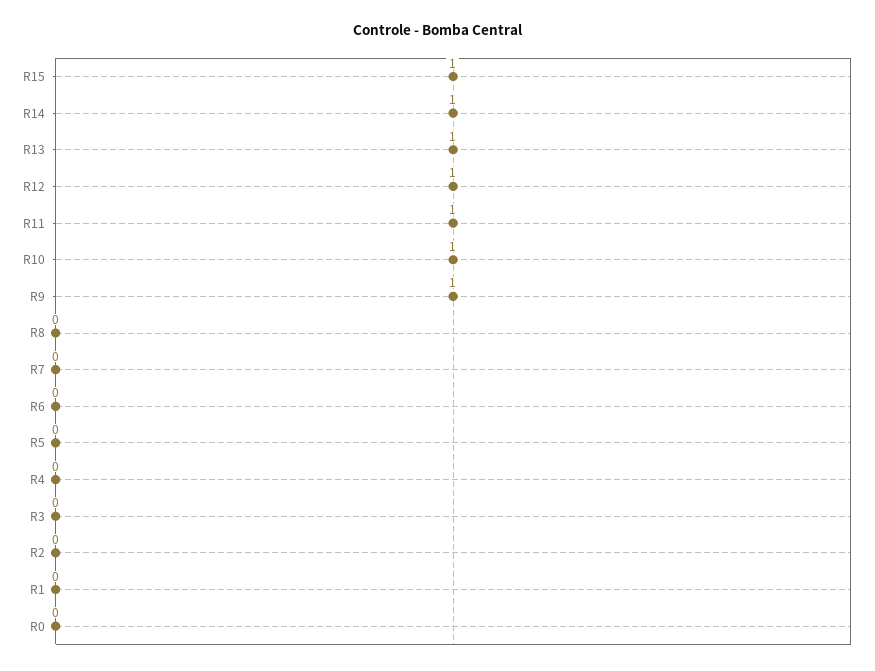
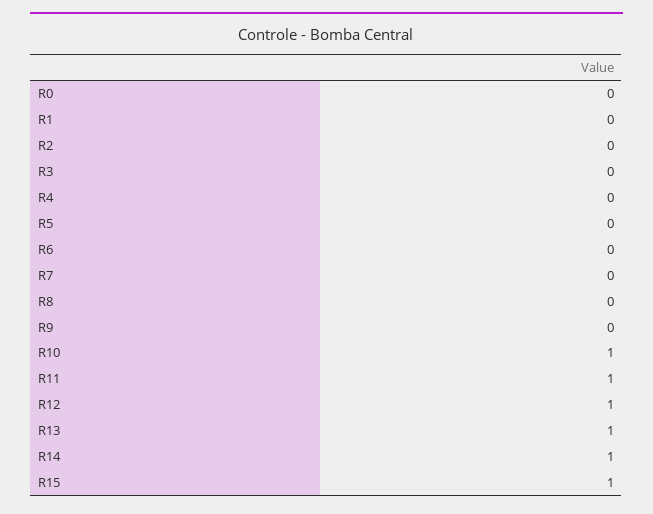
  {
    "R15": 1,
    "R14": 1,
    "R13": 1,
    "R12": 1,
    "R11": 1,
    "R10": 1,
-   "R9": 1,
+   "R9": 0,
    "R8": 0,
    "R7": 0,
    "R6": 0,
    "R5": 0,
    "R4": 0,
    "R3": 0,
    "R2": 0,
    "R1": 0,
    "R0": 0
  }

